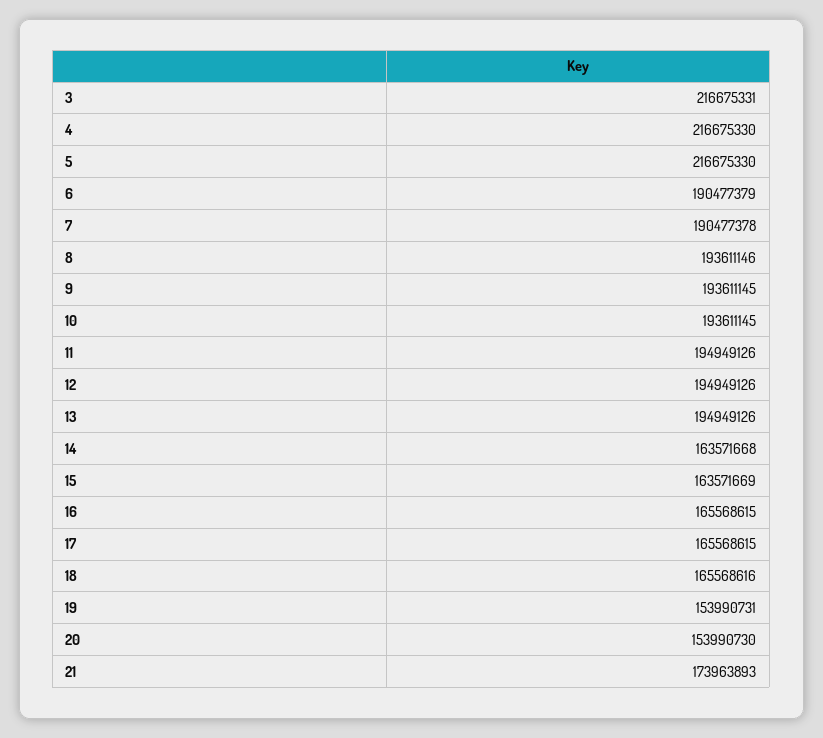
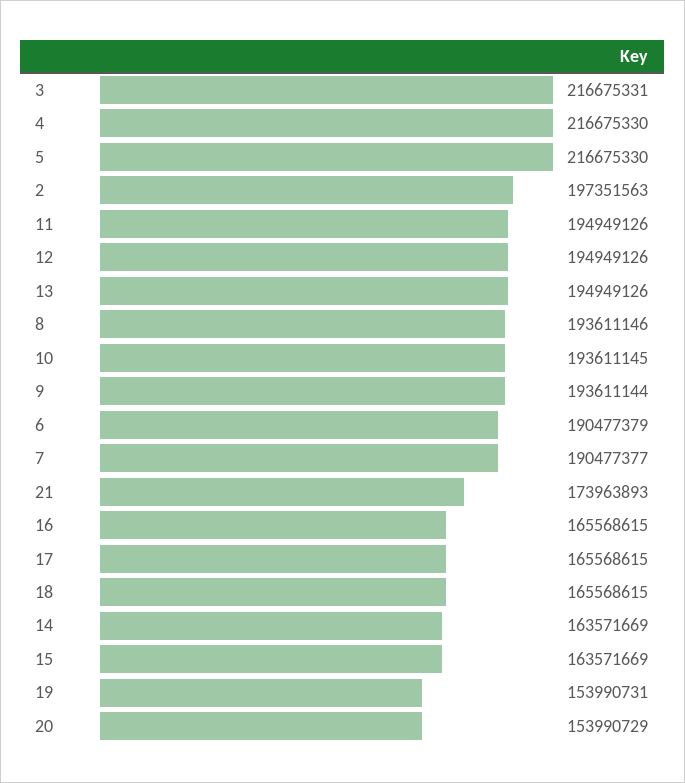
  {
    "3": 216675331,
    "4": 216675330,
    "5": 216675330,
    "6": 190477379,
-   "7": 190477378,
+   "7": 190477377,
    "8": 193611146,
-   "9": 193611145,
+   "9": 193611144,
    "10": 193611145,
    "11": 194949126,
    "12": 194949126,
    "13": 194949126,
-   "14": 163571668,
+   "14": 163571669,
    "15": 163571669,
    "16": 165568615,
    "17": 165568615,
-   "18": 165568616,
+   "18": 165568615,
    "19": 153990731,
-   "20": 153990730,
+   "20": 153990729,
-   "21": 173963893
+   "21": 173963893,
+   "2": 197351563
  }

